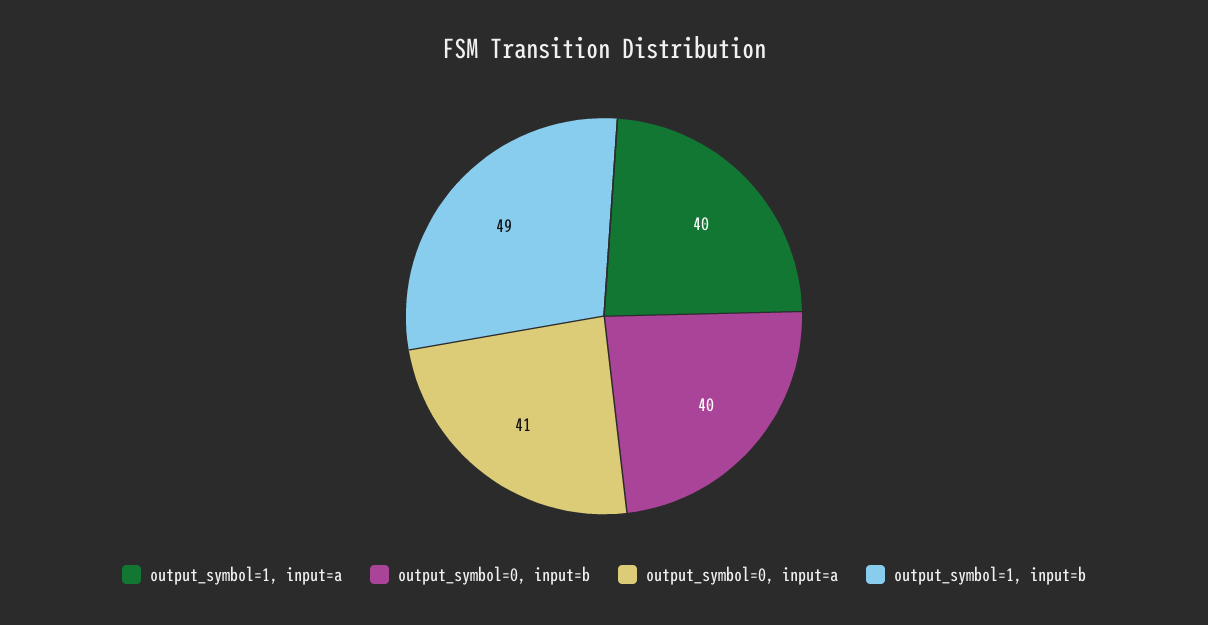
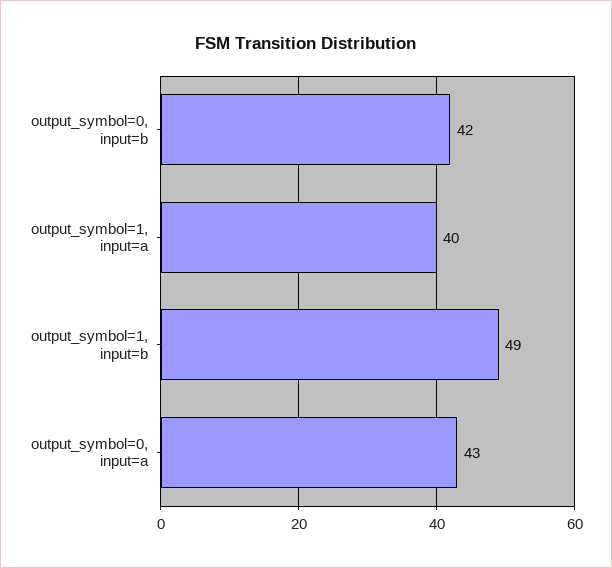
  {
    "output_symbol=1, input=a": 40,
-   "output_symbol=0, input=b": 40,
+   "output_symbol=0, input=b": 42,
-   "output_symbol=0, input=a": 41,
+   "output_symbol=0, input=a": 43,
    "output_symbol=1, input=b": 49
  }

